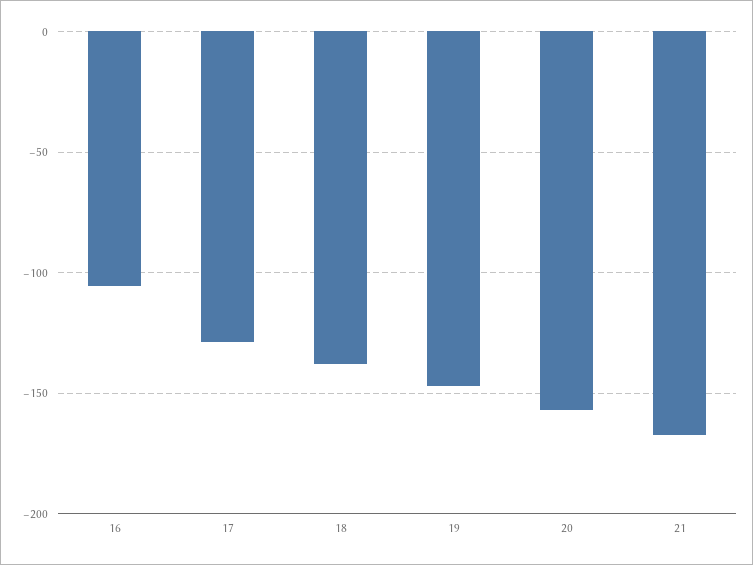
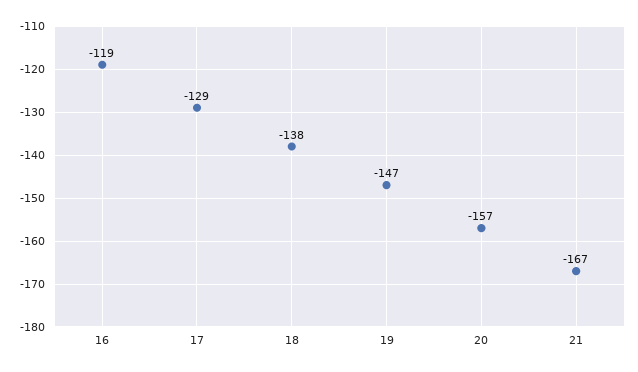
  {
-   "16": -105,
+   "16": -119,
    "17": -129,
    "18": -138,
    "19": -147,
    "20": -157,
    "21": -167
  }

